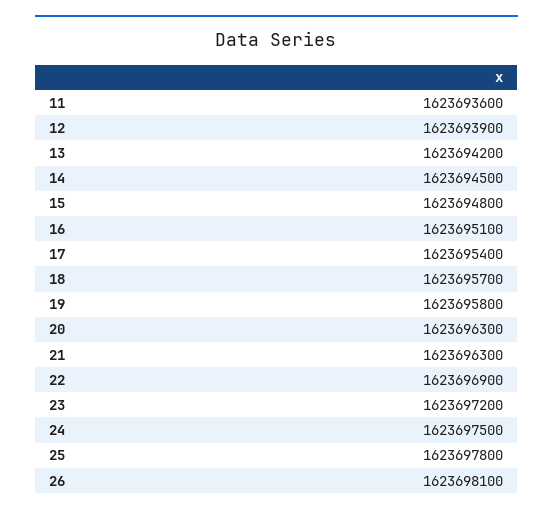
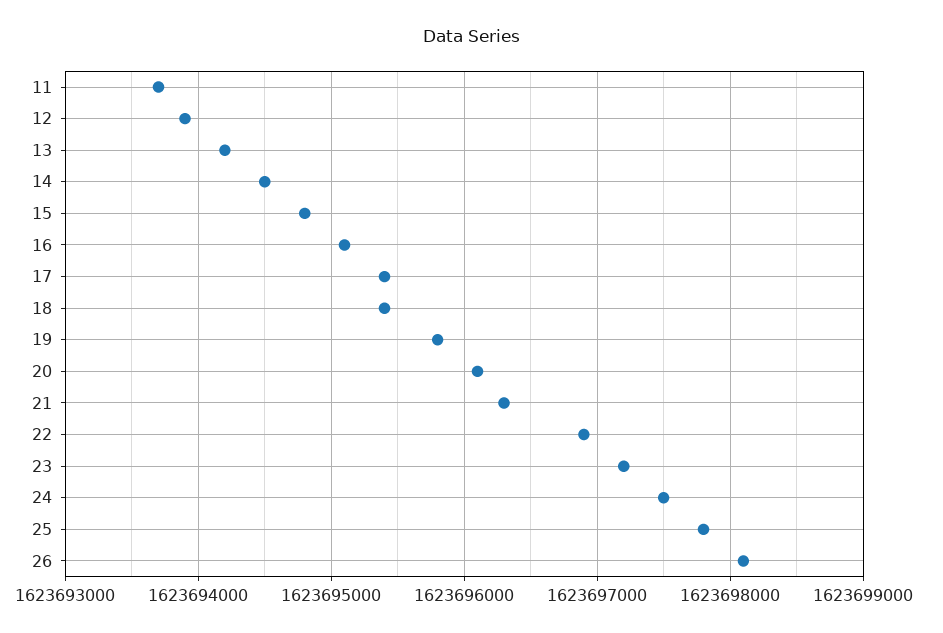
  {
-   "11": 1623693600,
+   "11": 1623693700,
    "12": 1623693900,
    "13": 1623694200,
    "14": 1623694500,
    "15": 1623694800,
    "16": 1623695100,
    "17": 1623695400,
-   "18": 1623695700,
+   "18": 1623695400,
    "19": 1623695800,
-   "20": 1623696300,
+   "20": 1623696100,
    "21": 1623696300,
    "22": 1623696900,
    "23": 1623697200,
    "24": 1623697500,
    "25": 1623697800,
    "26": 1623698100
  }

